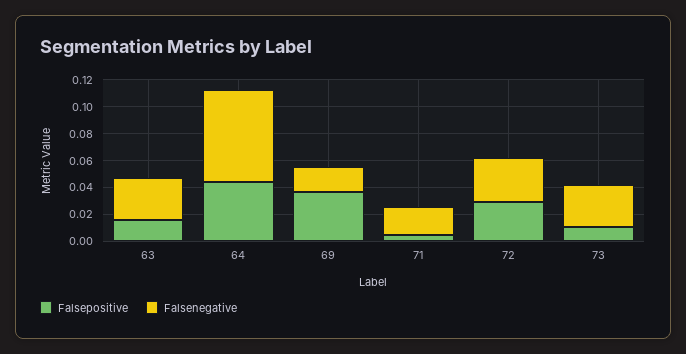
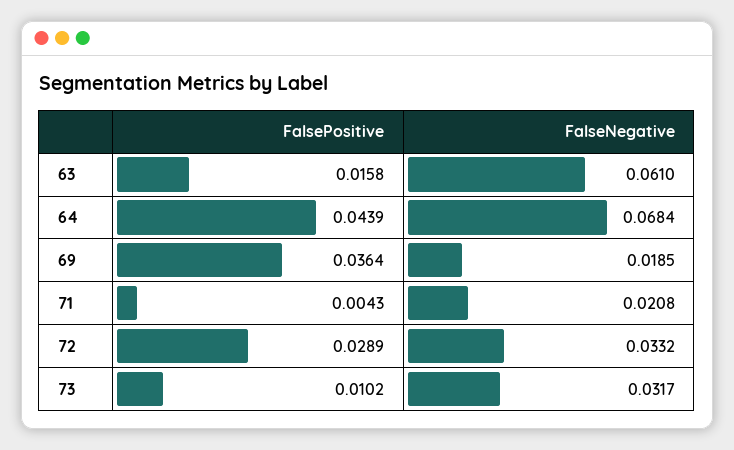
  {
    "Falsepositive": {
      "63": 0.0158,
      "64": 0.0439,
      "69": 0.0364,
      "71": 0.0043,
      "72": 0.0289,
      "73": 0.0102
    },
    "Falsenegative": {
-     "63": 0.03,
+     "63": 0.061,
      "64": 0.0684,
      "69": 0.0185,
      "71": 0.0208,
      "72": 0.0332,
      "73": 0.0317
    }
  }

